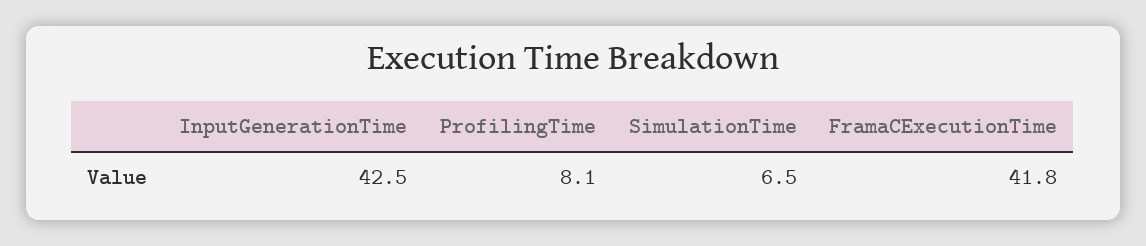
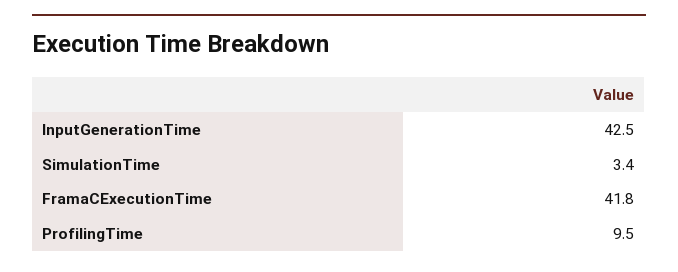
  {
    "InputGenerationTime": 42.5,
-   "ProfilingTime": 8.1,
+   "ProfilingTime": 9.5,
-   "SimulationTime": 6.5,
+   "SimulationTime": 3.4,
    "FramaCExecutionTime": 41.8
  }

